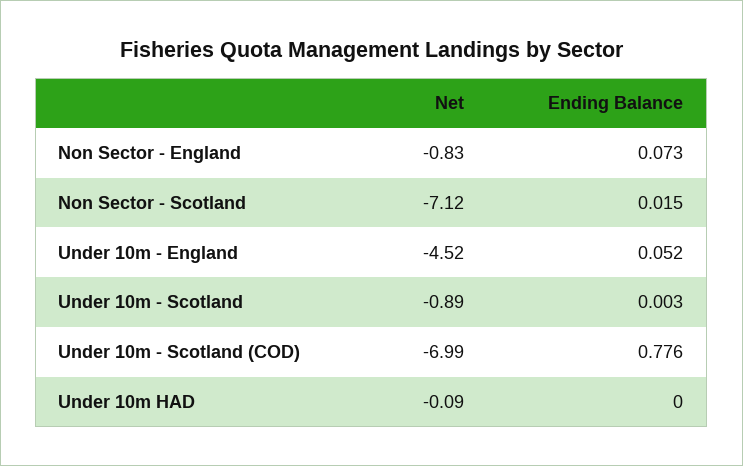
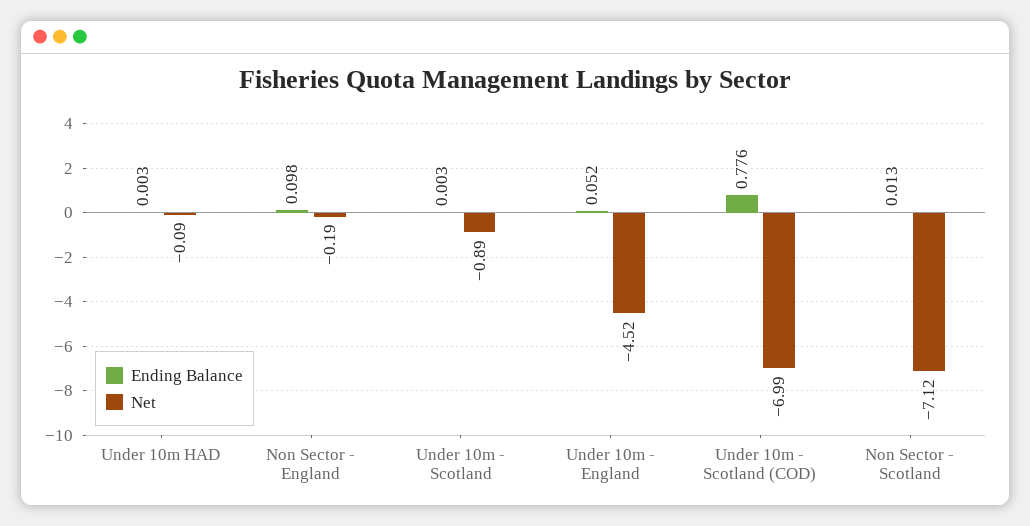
  {
    "Net": {
-     "Non Sector - England": -0.83,
+     "Non Sector - England": -0.19,
      "Non Sector - Scotland": -7.12,
      "Under 10m - England": -4.52,
      "Under 10m - Scotland": -0.89,
      "Under 10m - Scotland (COD)": -6.99,
      "Under 10m HAD": -0.09
    },
    "Ending Balance": {
-     "Non Sector - England": 0.073,
+     "Non Sector - England": 0.098,
-     "Non Sector - Scotland": 0.015,
+     "Non Sector - Scotland": 0.013,
      "Under 10m - England": 0.052,
      "Under 10m - Scotland": 0.003,
      "Under 10m - Scotland (COD)": 0.776,
-     "Under 10m HAD": 0
+     "Under 10m HAD": 0.003
    }
  }

